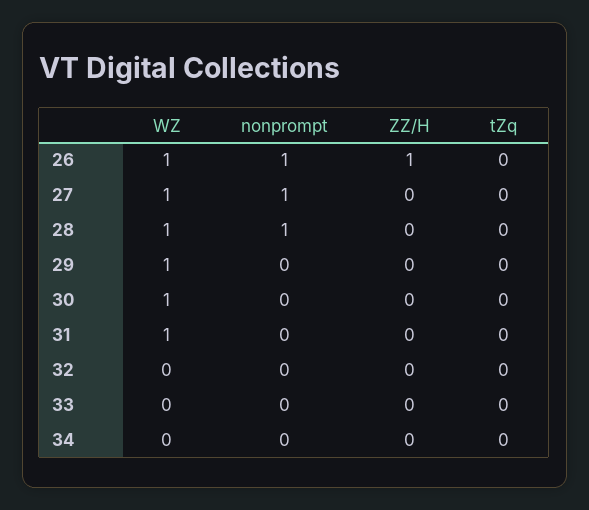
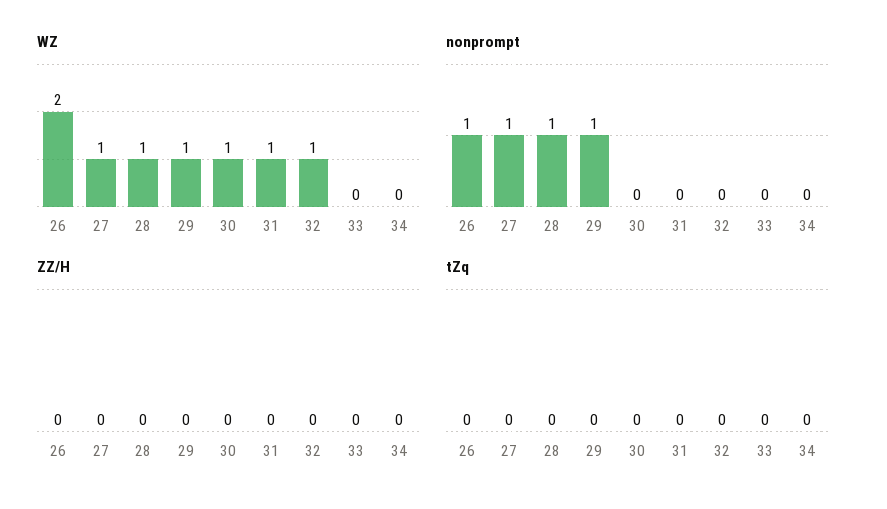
  {
    "WZ": {
-     "26": 1,
+     "26": 2,
      "27": 1,
      "28": 1,
      "29": 1,
      "30": 1,
      "31": 1,
-     "32": 0,
+     "32": 1,
      "33": 0,
      "34": 0
    },
    "nonprompt": {
      "26": 1,
      "27": 1,
      "28": 1,
-     "29": 0,
+     "29": 1,
      "30": 0,
      "31": 0,
      "32": 0,
      "33": 0,
      "34": 0
    },
    "ZZ/H": {
-     "26": 1,
+     "26": 0,
      "27": 0,
      "28": 0,
      "29": 0,
      "30": 0,
      "31": 0,
      "32": 0,
      "33": 0,
      "34": 0
    },
    "tZq": {
      "26": 0,
      "27": 0,
      "28": 0,
      "29": 0,
      "30": 0,
      "31": 0,
      "32": 0,
      "33": 0,
      "34": 0
    }
  }

